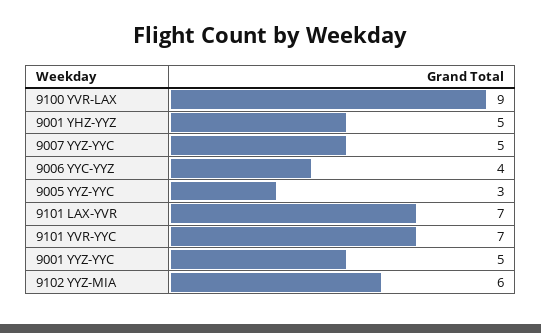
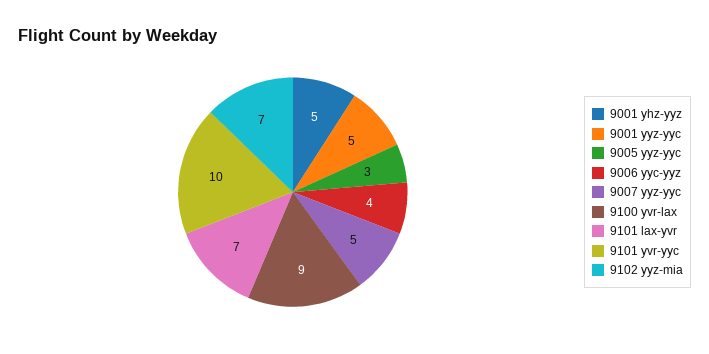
  {
    "9100 YVR-LAX": 9,
    "9001 YHZ-YYZ": 5,
    "9007 YYZ-YYC": 5,
    "9006 YYC-YYZ": 4,
    "9005 YYZ-YYC": 3,
    "9101 LAX-YVR": 7,
-   "9101 YVR-YYC": 7,
+   "9101 YVR-YYC": 10,
    "9001 YYZ-YYC": 5,
-   "9102 YYZ-MIA": 6
+   "9102 YYZ-MIA": 7
  }

